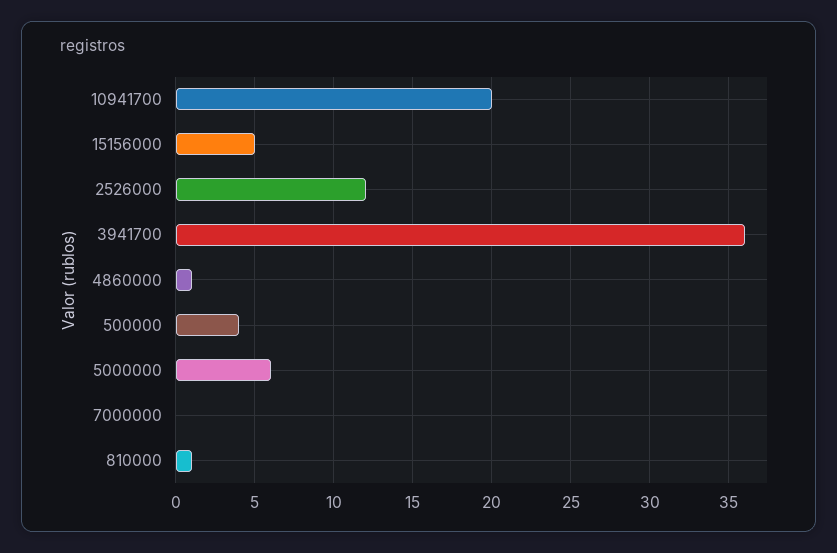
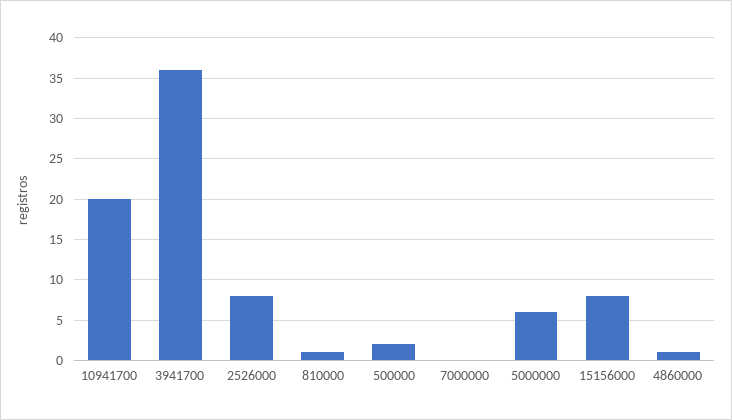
  {
    "10941700": 20,
-   "15156000": 5,
+   "15156000": 8,
-   "2526000": 12,
+   "2526000": 8,
    "3941700": 36,
    "4860000": 1,
-   "500000": 4,
+   "500000": 2,
    "5000000": 6,
    "7000000": 0,
    "810000": 1
  }

